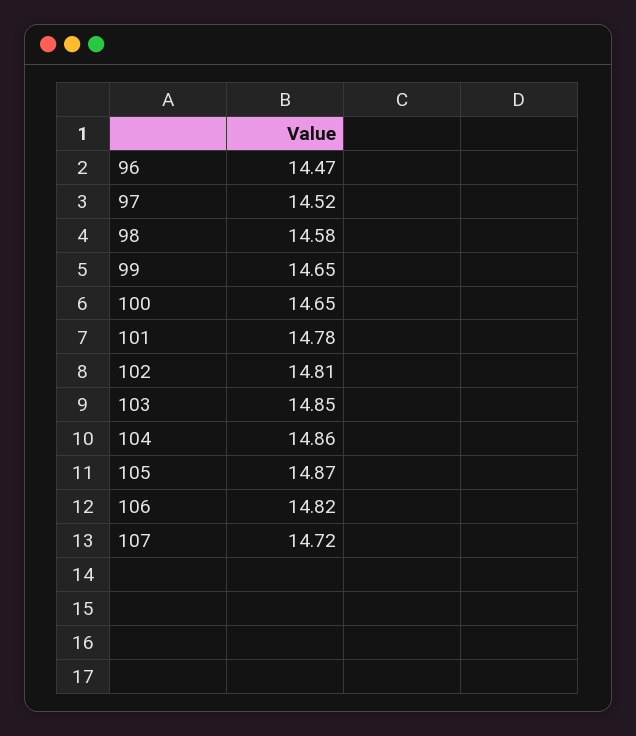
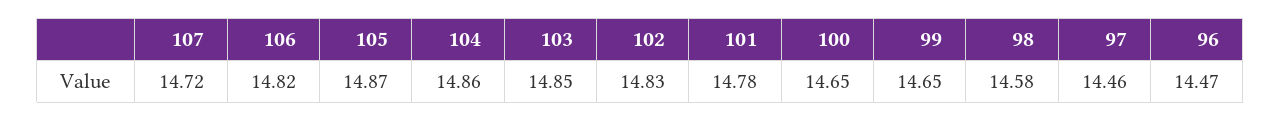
  {
    "96": 14.47,
-   "97": 14.52,
+   "97": 14.46,
    "98": 14.58,
    "99": 14.65,
    "100": 14.65,
    "101": 14.78,
-   "102": 14.81,
+   "102": 14.83,
    "103": 14.85,
    "104": 14.86,
    "105": 14.87,
    "106": 14.82,
    "107": 14.72
  }

